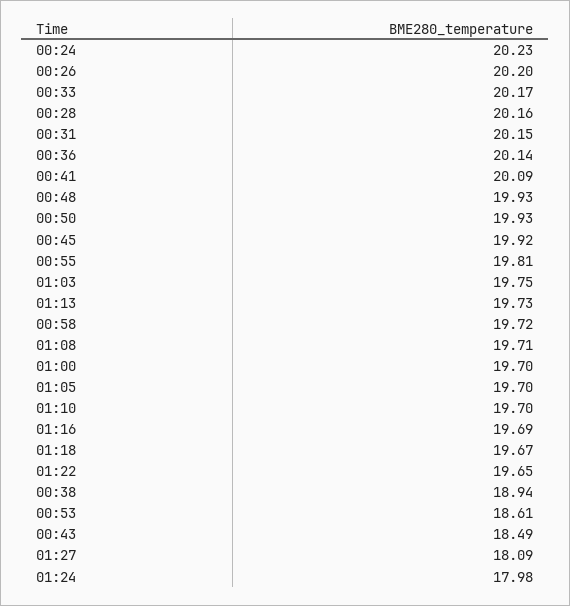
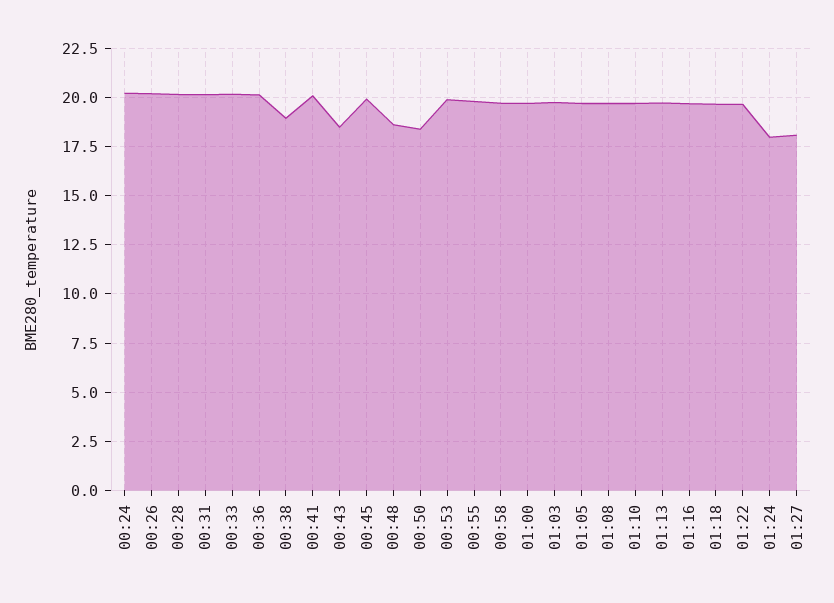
  {
    "00:24": 20.23,
    "00:26": 20.2,
    "00:33": 20.17,
    "00:28": 20.16,
    "00:31": 20.15,
    "00:36": 20.14,
    "00:41": 20.09,
-   "00:48": 19.93,
+   "00:48": 18.5,
-   "00:50": 19.93,
+   "00:50": 18.5,
    "00:45": 19.92,
    "00:55": 19.81,
    "01:03": 19.75,
    "01:13": 19.73,
    "00:58": 19.72,
    "01:08": 19.71,
    "01:00": 19.7,
    "01:05": 19.7,
    "01:10": 19.7,
    "01:16": 19.69,
    "01:18": 19.67,
    "01:22": 19.65,
    "00:38": 18.94,
-   "00:53": 18.61,
+   "00:53": 20,
    "00:43": 18.49,
    "01:27": 18.09,
    "01:24": 17.98
  }

